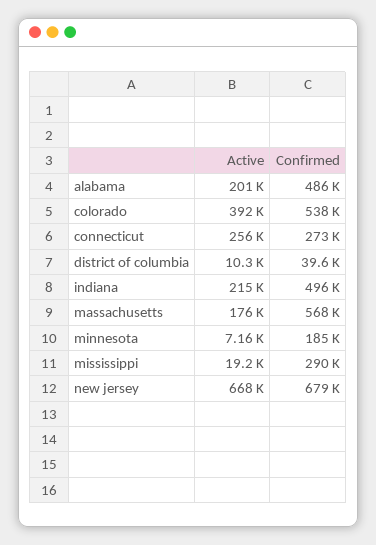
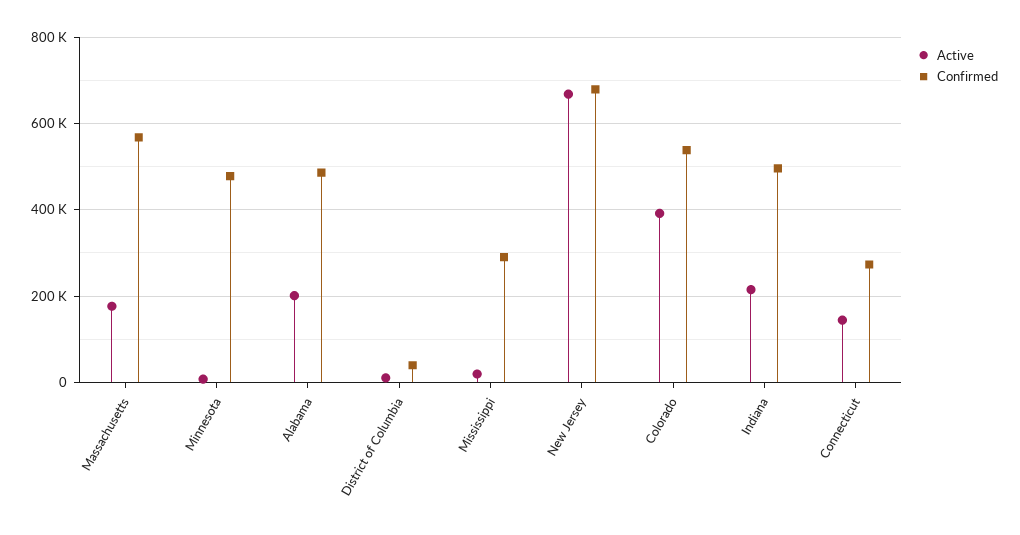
  {
    "Active": {
      "alabama": 201000,
      "colorado": 392000,
-     "connecticut": 256000,
+     "connecticut": 140000,
      "district of columbia": 10300,
      "indiana": 215000,
      "massachusetts": 176000,
      "minnesota": 7160,
      "mississippi": 19200,
      "new jersey": 668000
    },
    "Confirmed": {
      "alabama": 486000,
      "colorado": 538000,
      "connecticut": 273000,
      "district of columbia": 39600,
      "indiana": 496000,
      "massachusetts": 568000,
-     "minnesota": 185000,
+     "minnesota": 480000,
      "mississippi": 290000,
      "new jersey": 679000
    }
  }

